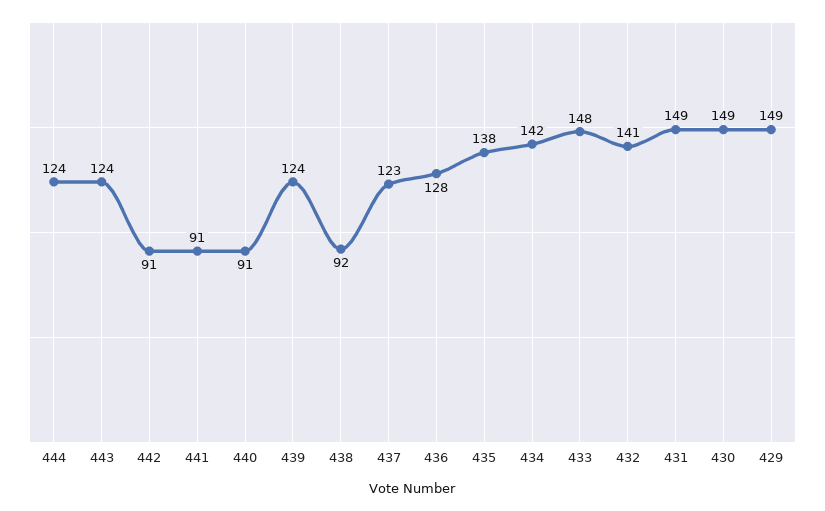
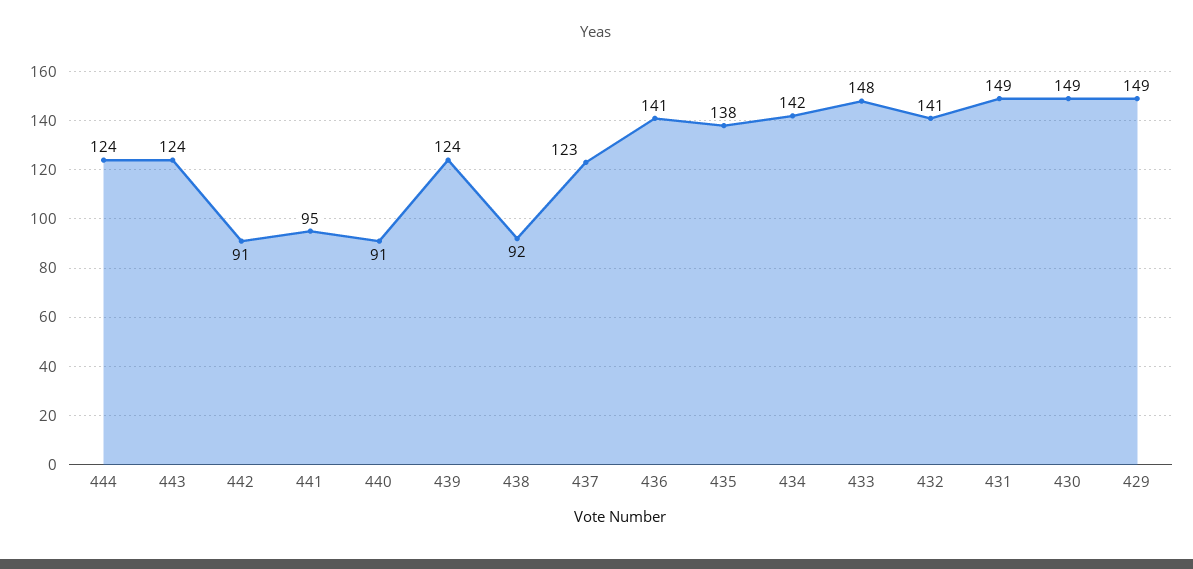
  {
    "444": 124,
    "443": 124,
    "442": 91,
-   "441": 91,
+   "441": 95,
    "440": 91,
    "439": 124,
    "438": 92,
    "437": 123,
-   "436": 128,
+   "436": 141,
    "435": 138,
    "434": 142,
    "433": 148,
    "432": 141,
    "431": 149,
    "430": 149,
    "429": 149
  }

